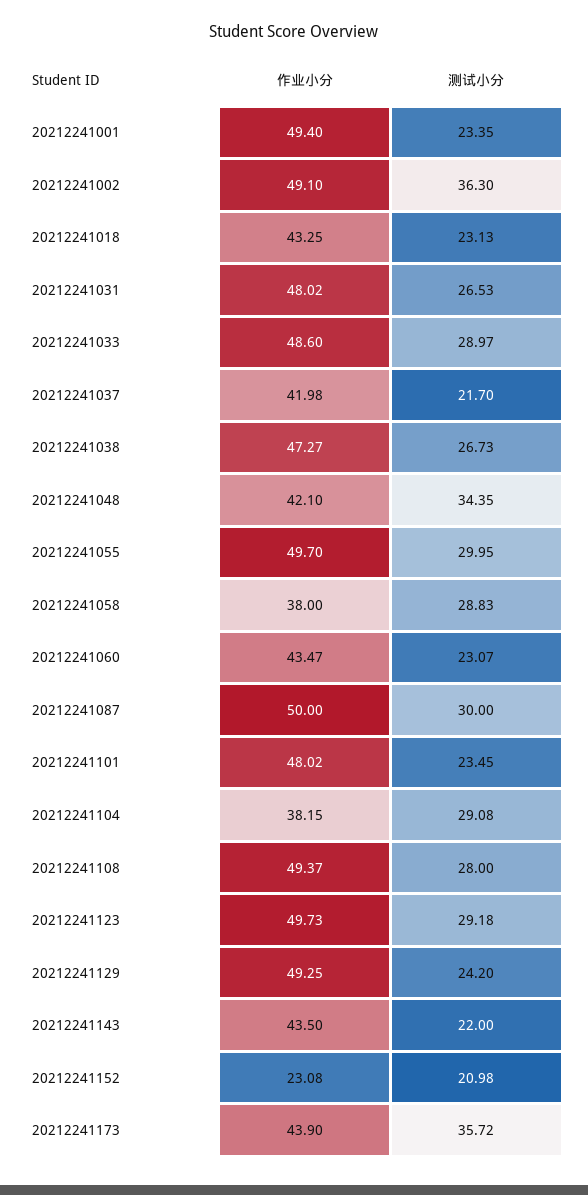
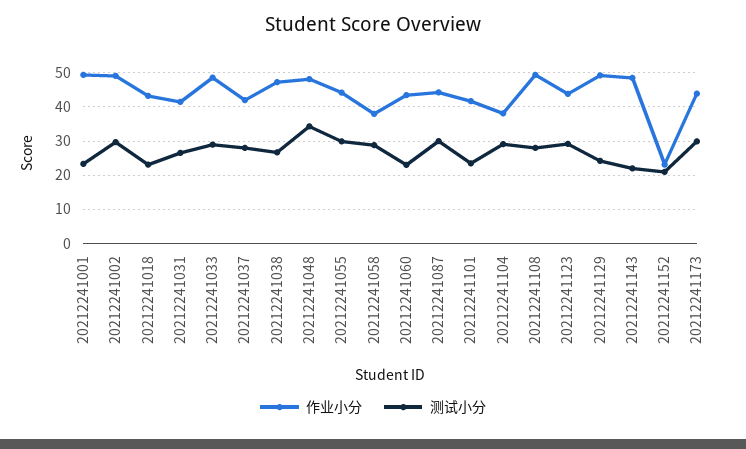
  {
    "作业小分": {
      "20212241001": 49.4,
      "20212241002": 49.1,
      "20212241018": 43.25,
-     "20212241031": 48.02,
+     "20212241031": 42,
      "20212241033": 48.6,
      "20212241037": 41.98,
      "20212241038": 47.27,
-     "20212241048": 42.1,
+     "20212241048": 48,
-     "20212241055": 49.7,
+     "20212241055": 44,
      "20212241058": 38,
      "20212241060": 43.47,
-     "20212241087": 50,
+     "20212241087": 44,
-     "20212241101": 48.02,
+     "20212241101": 42,
      "20212241104": 38.15,
      "20212241108": 49.37,
-     "20212241123": 49.73,
+     "20212241123": 44,
      "20212241129": 49.25,
-     "20212241143": 43.5,
+     "20212241143": 48,
      "20212241152": 23.08,
      "20212241173": 43.9
    },
    "测试小分": {
      "20212241001": 23.35,
-     "20212241002": 36.3,
+     "20212241002": 30,
      "20212241018": 23.13,
      "20212241031": 26.53,
      "20212241033": 28.97,
-     "20212241037": 21.7,
+     "20212241037": 28,
      "20212241038": 26.73,
      "20212241048": 34.35,
      "20212241055": 29.95,
      "20212241058": 28.83,
      "20212241060": 23.07,
      "20212241087": 30,
      "20212241101": 23.45,
      "20212241104": 29.08,
      "20212241108": 28,
      "20212241123": 29.18,
      "20212241129": 24.2,
      "20212241143": 22,
      "20212241152": 20.98,
-     "20212241173": 35.72
+     "20212241173": 30
    }
  }

